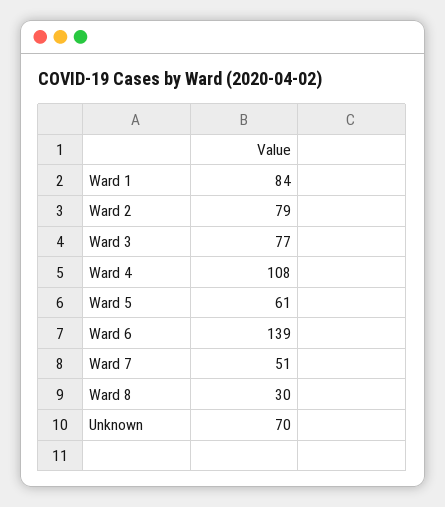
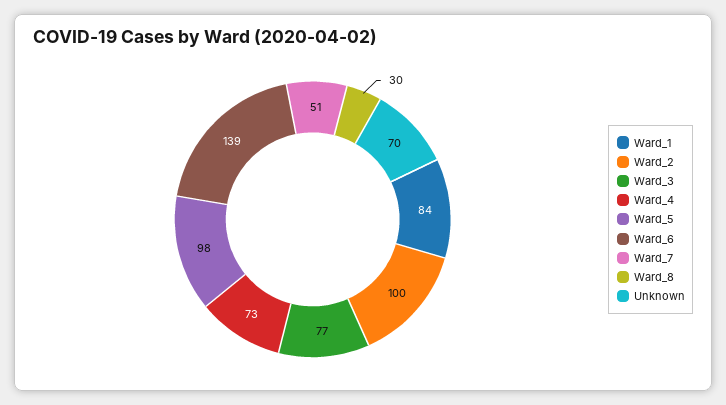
  {
    "Ward 1": 84,
-   "Ward 2": 79,
+   "Ward 2": 100,
    "Ward 3": 77,
-   "Ward 4": 108,
+   "Ward 4": 73,
-   "Ward 5": 61,
+   "Ward 5": 98,
    "Ward 6": 139,
    "Ward 7": 51,
    "Ward 8": 30,
    "Unknown": 70
  }

